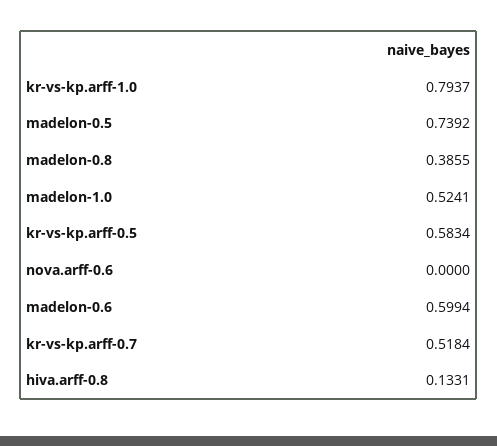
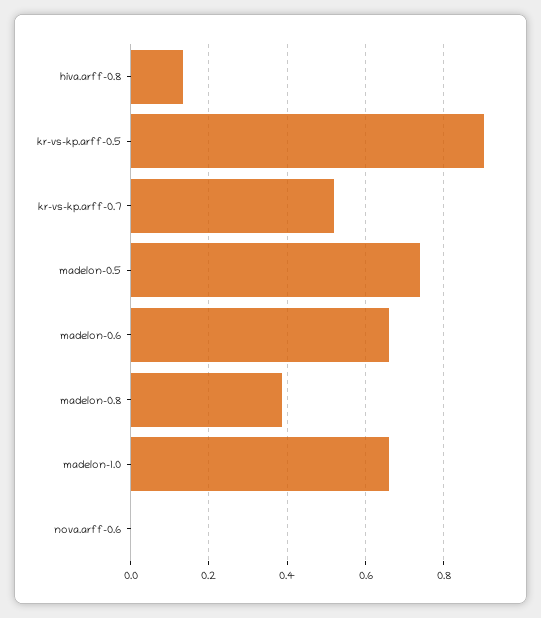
  {
-   "kr-vs-kp.arff-1.0": 0.7937,
    "madelon-0.5": 0.7392,
    "madelon-0.8": 0.3855,
-   "madelon-1.0": 0.5241,
+   "madelon-1.0": 0.66,
-   "kr-vs-kp.arff-0.5": 0.5834,
+   "kr-vs-kp.arff-0.5": 0.9,
    "nova.arff-0.6": 0,
-   "madelon-0.6": 0.5994,
+   "madelon-0.6": 0.66,
    "kr-vs-kp.arff-0.7": 0.5184,
    "hiva.arff-0.8": 0.1331
  }

